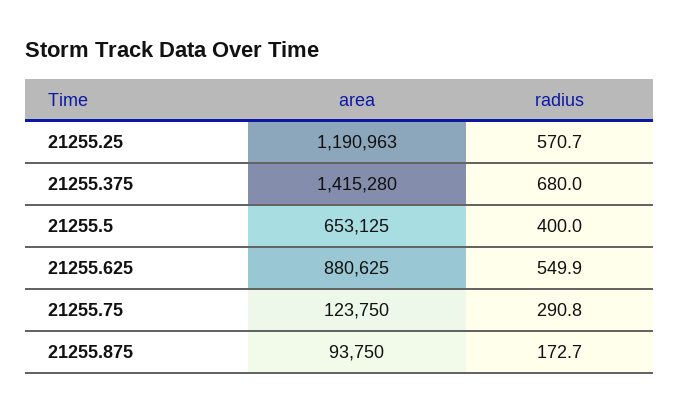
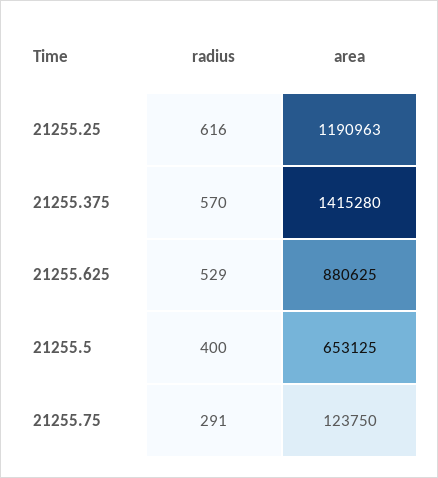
  {
    "area": {
      "21255.25": 1190963,
      "21255.375": 1415280,
      "21255.5": 653125,
      "21255.625": 880625,
-     "21255.75": 123750,
+     "21255.75": 123750
-     "21255.875": 93750
    },
    "radius": {
-     "21255.25": 570.7,
+     "21255.25": 616,
-     "21255.375": 680,
+     "21255.375": 570,
      "21255.5": 400,
-     "21255.625": 549.9,
+     "21255.625": 529,
-     "21255.75": 290.8,
+     "21255.75": 290.8
-     "21255.875": 172.7
    }
  }

